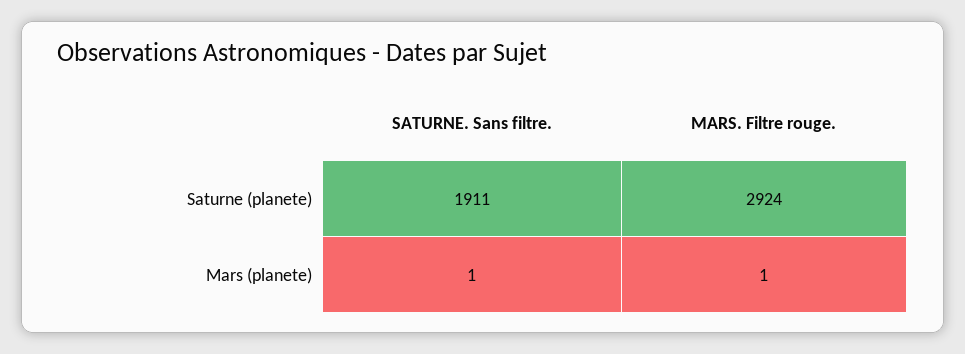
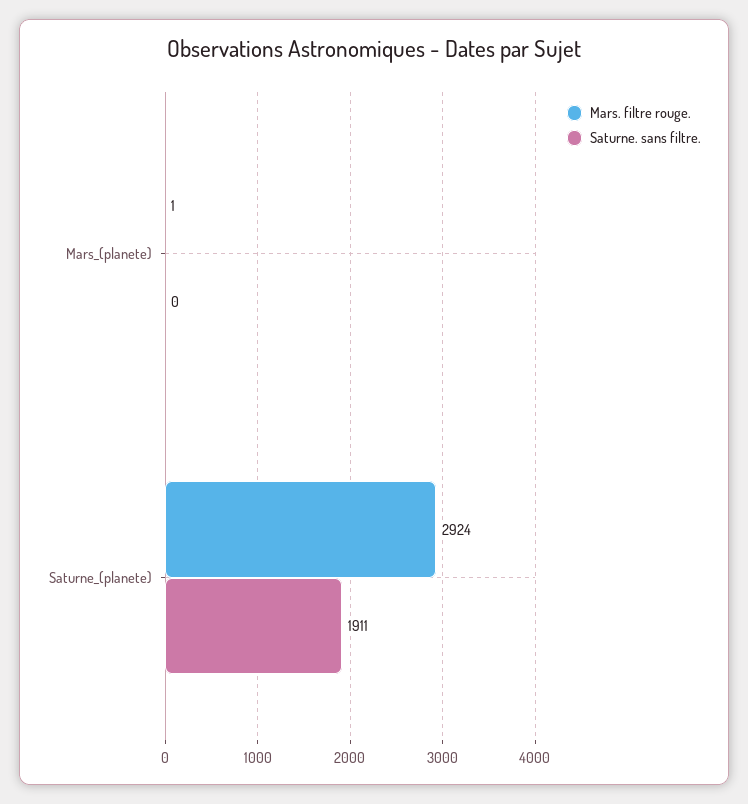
  {
    "SATURNE. Sans filtre.": {
      "Saturne (planete)": 1911,
-     "Mars (planete)": 1
+     "Mars (planete)": 0
    },
    "MARS. Filtre rouge.": {
      "Saturne (planete)": 2924,
      "Mars (planete)": 1
    }
  }

